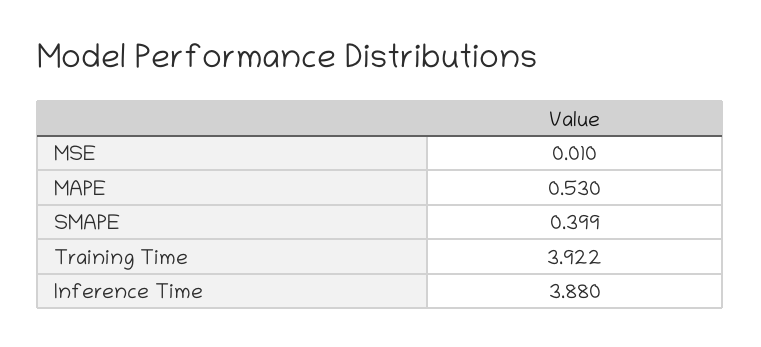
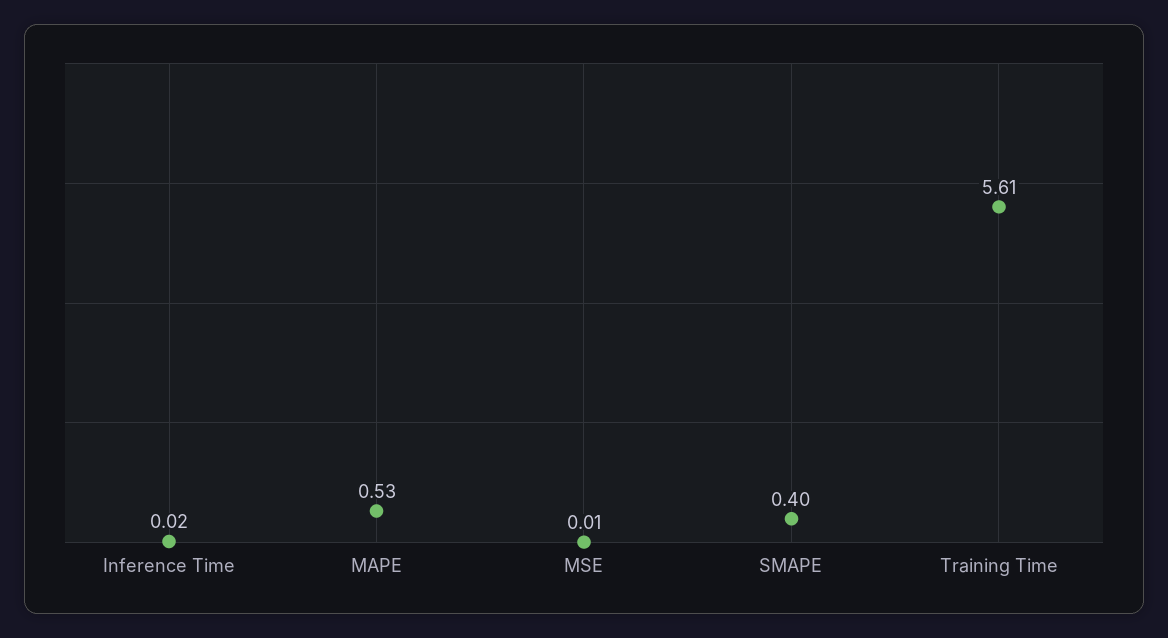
  {
    "MSE": 0.01,
    "MAPE": 0.53,
    "SMAPE": 0.399,
-   "Training Time": 3.922,
+   "Training Time": 5.61,
-   "Inference Time": 3.88
+   "Inference Time": 0.02
  }

